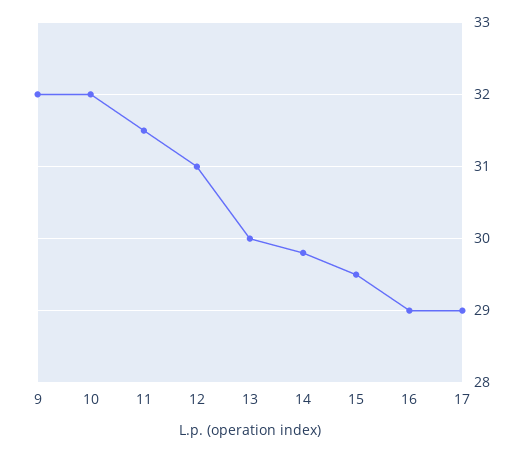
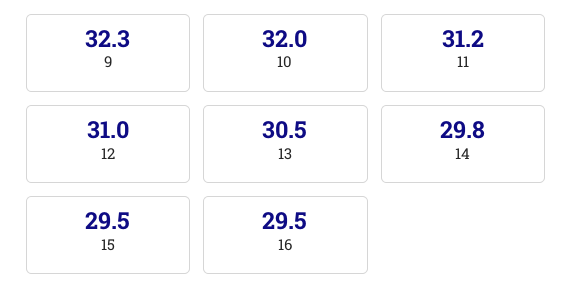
  {
-   "9": 32,
+   "9": 32.3,
    "10": 32,
-   "11": 31.5,
+   "11": 31.2,
    "12": 31,
-   "13": 30,
+   "13": 30.5,
    "14": 29.8,
    "15": 29.5,
-   "16": 29,
+   "16": 29.5
-   "17": 29
  }

